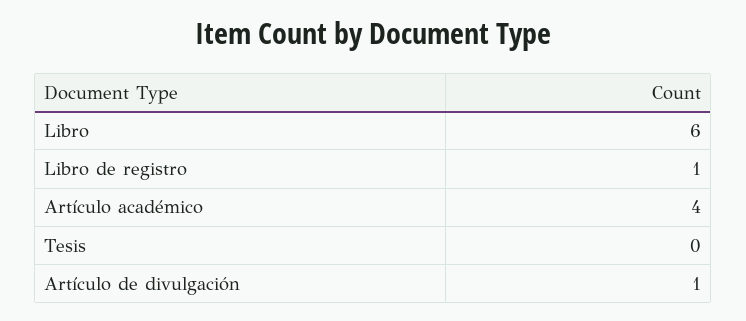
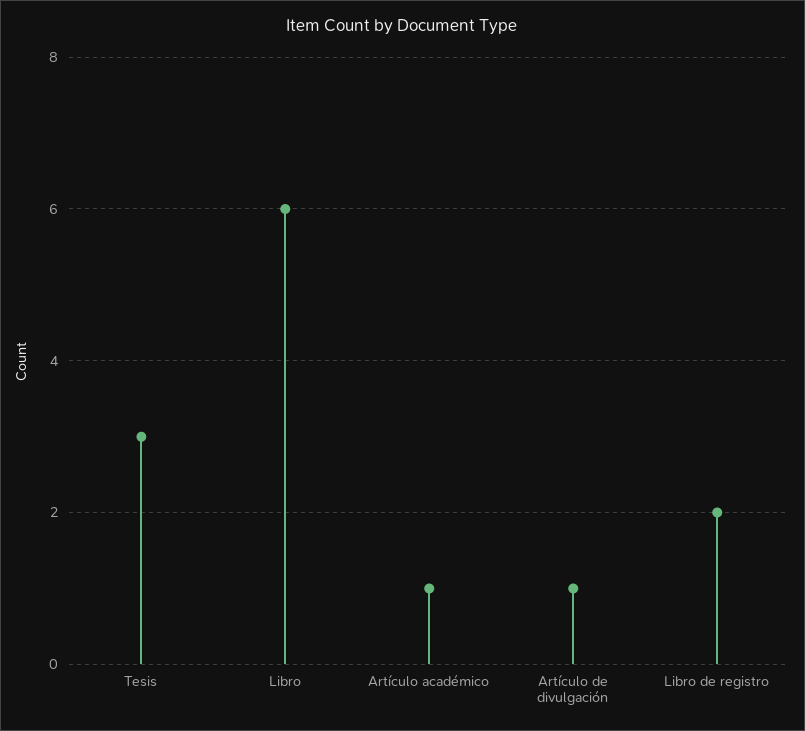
  {
    "Libro": 6,
-   "Libro de registro": 1,
+   "Libro de registro": 2,
-   "Artículo académico": 4,
+   "Artículo académico": 1,
-   "Tesis": 0,
+   "Tesis": 3,
    "Artículo de divulgación": 1
  }

